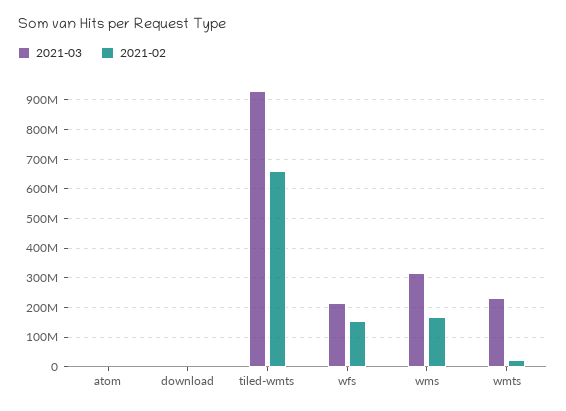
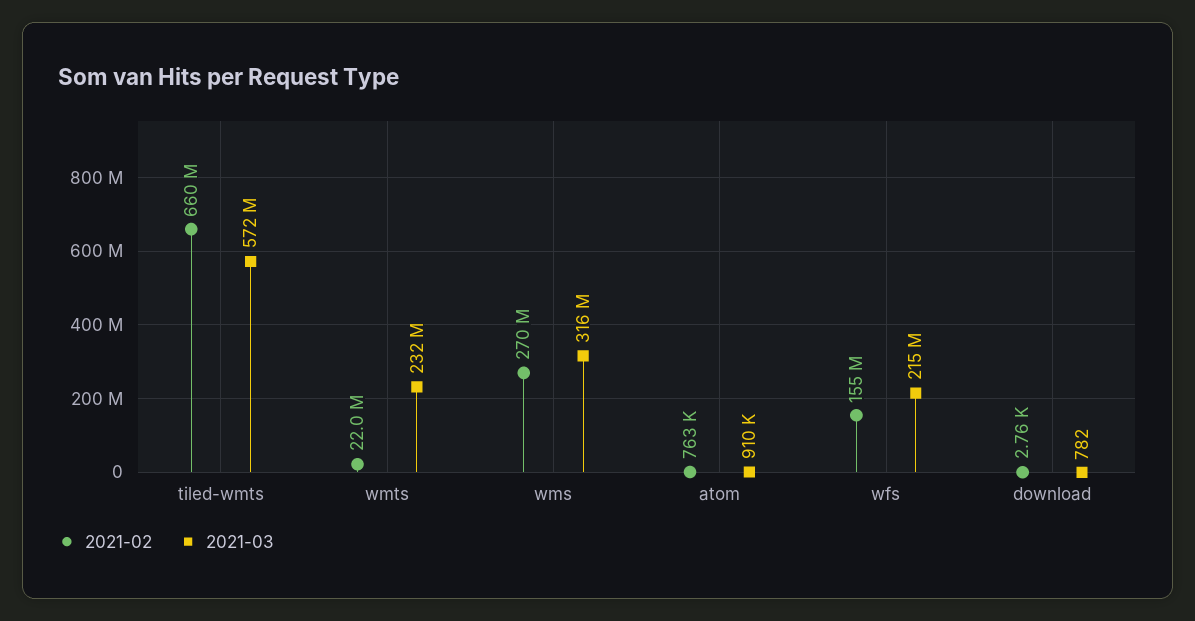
  {
    "2021-03": {
      "atom": 910000,
      "download": 782,
-     "tiled-wmts": 925000000,
+     "tiled-wmts": 572000000,
      "wfs": 215000000,
      "wms": 316000000,
      "wmts": 232000000
    },
    "2021-02": {
      "atom": 763000,
      "download": 2760,
      "tiled-wmts": 660000000,
      "wfs": 155000000,
-     "wms": 175000000,
+     "wms": 270000000,
      "wmts": 22000000
    }
  }

